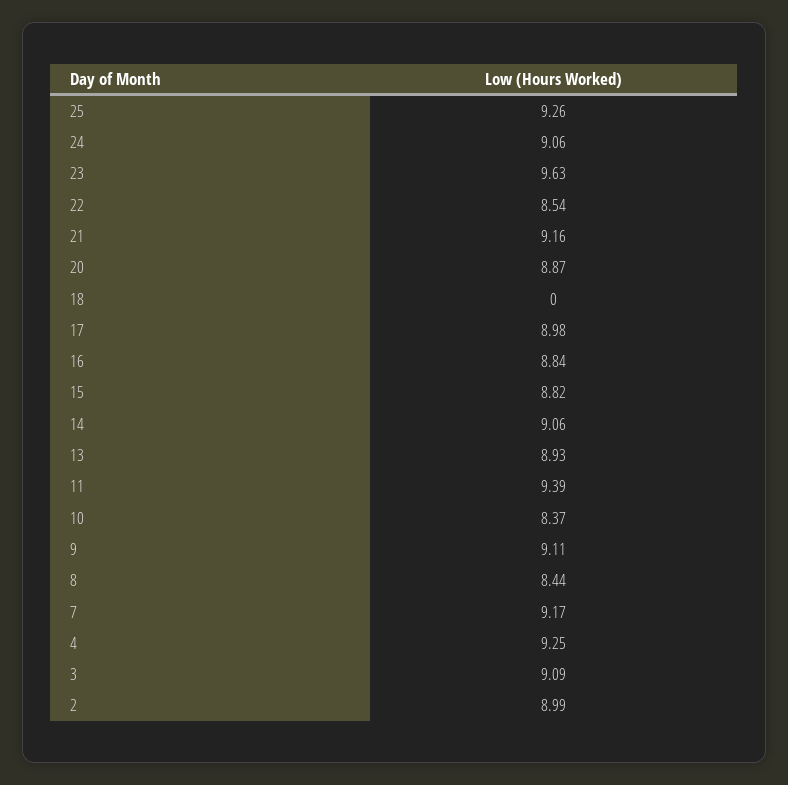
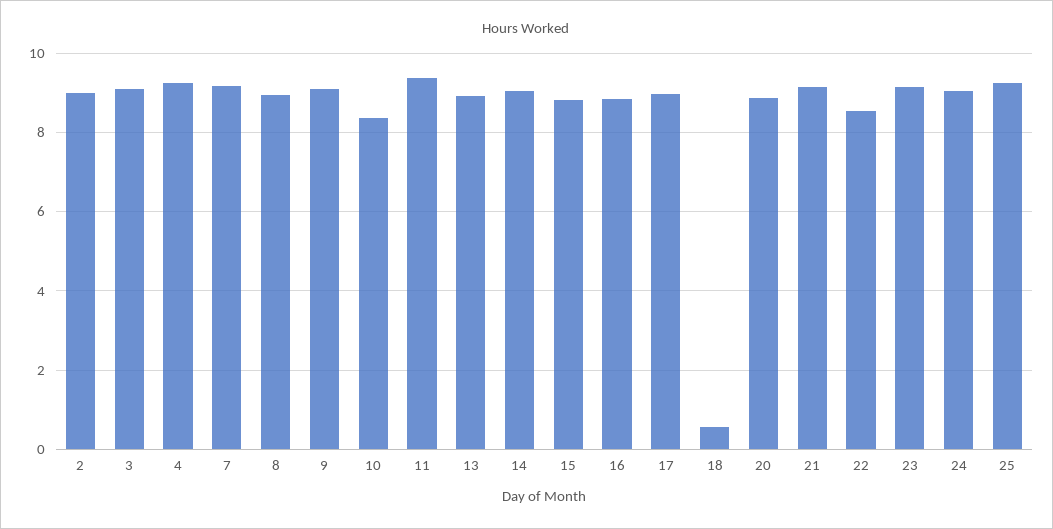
  {
    "25": 9.26,
    "24": 9.06,
-   "23": 9.63,
+   "23": 9.2,
    "22": 8.54,
    "21": 9.16,
    "20": 8.87,
-   "18": 0,
+   "18": 0.6,
    "17": 8.98,
    "16": 8.84,
    "15": 8.82,
    "14": 9.06,
    "13": 8.93,
    "11": 9.39,
    "10": 8.37,
    "9": 9.11,
-   "8": 8.44,
+   "8": 9,
    "7": 9.17,
    "4": 9.25,
    "3": 9.09,
    "2": 8.99
  }

